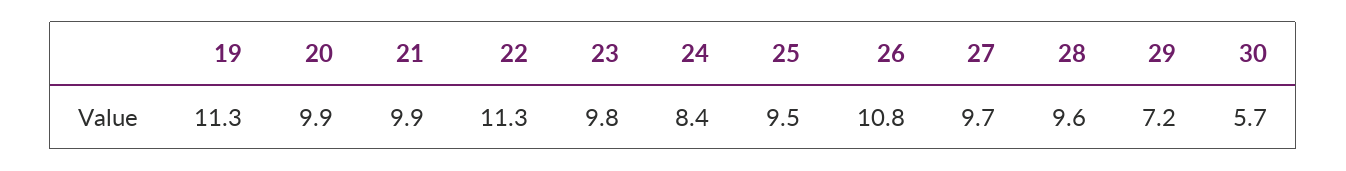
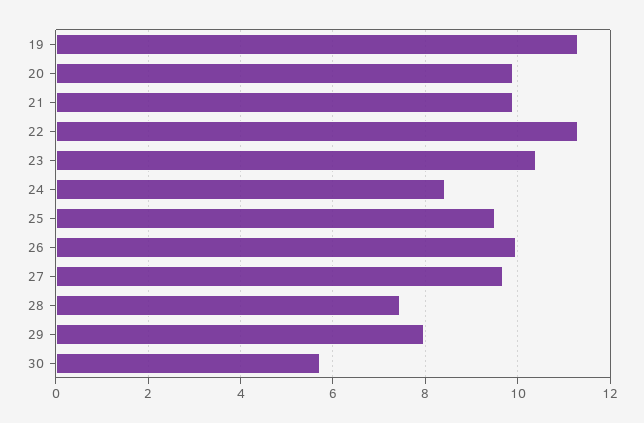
  {
    "19": 11.3,
    "20": 9.9,
    "21": 9.9,
    "22": 11.3,
-   "23": 9.8,
+   "23": 10.4,
    "24": 8.4,
    "25": 9.5,
-   "26": 10.8,
+   "26": 10,
    "27": 9.7,
-   "28": 9.6,
+   "28": 7.4,
-   "29": 7.2,
+   "29": 8,
    "30": 5.7
  }

